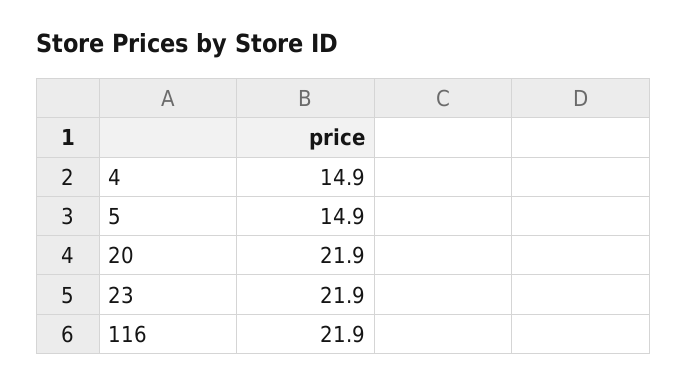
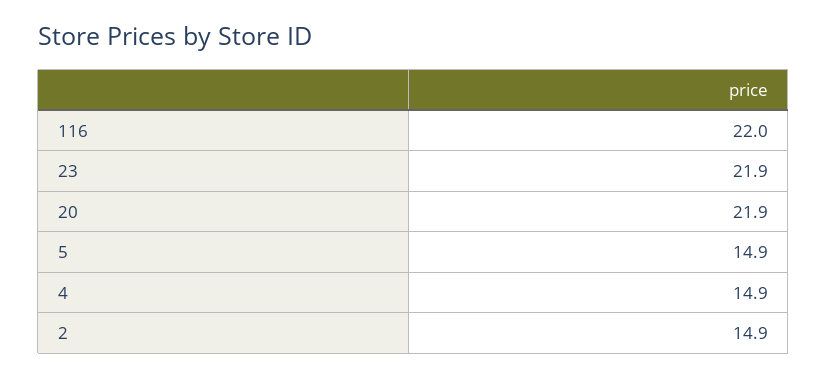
  {
    "4": 14.9,
    "5": 14.9,
    "20": 21.9,
    "23": 21.9,
-   "116": 21.9
+   "116": 22,
+   "2": 14.9
  }

